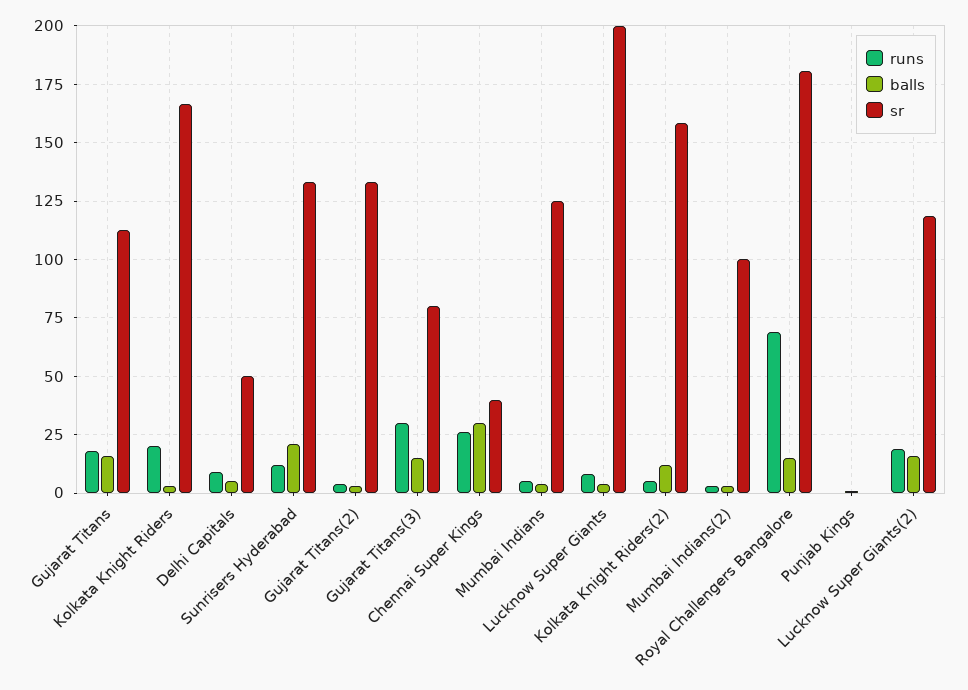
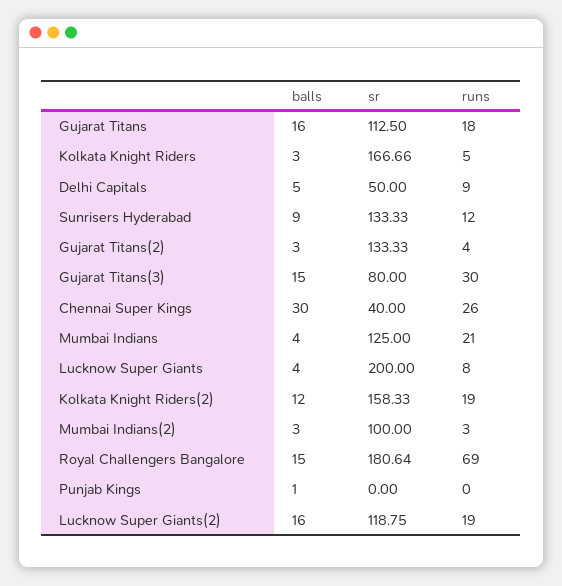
  {
    "runs": {
      "Gujarat Titans": 18,
-     "Kolkata Knight Riders": 20,
+     "Kolkata Knight Riders": 5,
      "Delhi Capitals": 9,
      "Sunrisers Hyderabad": 12,
      "Gujarat Titans(2)": 4,
      "Gujarat Titans(3)": 30,
      "Chennai Super Kings": 26,
-     "Mumbai Indians": 5,
+     "Mumbai Indians": 21,
      "Lucknow Super Giants": 8,
-     "Kolkata Knight Riders(2)": 5,
+     "Kolkata Knight Riders(2)": 19,
      "Mumbai Indians(2)": 3,
      "Royal Challengers Bangalore": 69,
      "Punjab Kings": 0,
      "Lucknow Super Giants(2)": 19
    },
    "balls": {
      "Gujarat Titans": 16,
      "Kolkata Knight Riders": 3,
      "Delhi Capitals": 5,
-     "Sunrisers Hyderabad": 20,
+     "Sunrisers Hyderabad": 9,
      "Gujarat Titans(2)": 3,
      "Gujarat Titans(3)": 15,
      "Chennai Super Kings": 30,
      "Mumbai Indians": 4,
      "Lucknow Super Giants": 4,
      "Kolkata Knight Riders(2)": 12,
      "Mumbai Indians(2)": 3,
      "Royal Challengers Bangalore": 15,
      "Punjab Kings": 1,
      "Lucknow Super Giants(2)": 16
    },
    "sr": {
      "Gujarat Titans": 112.5,
      "Kolkata Knight Riders": 166.66,
      "Delhi Capitals": 50,
      "Sunrisers Hyderabad": 133.33,
      "Gujarat Titans(2)": 133.33,
      "Gujarat Titans(3)": 80,
      "Chennai Super Kings": 40,
      "Mumbai Indians": 125,
      "Lucknow Super Giants": 200,
      "Kolkata Knight Riders(2)": 158.33,
      "Mumbai Indians(2)": 100,
      "Royal Challengers Bangalore": 180.64,
      "Punjab Kings": 0,
      "Lucknow Super Giants(2)": 118.75
    }
  }

